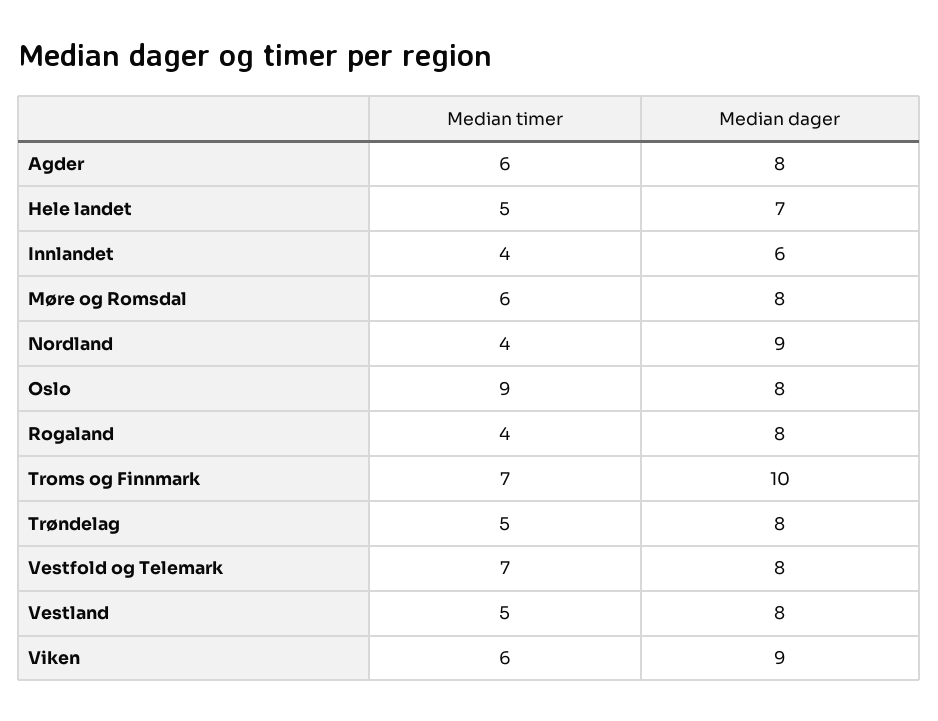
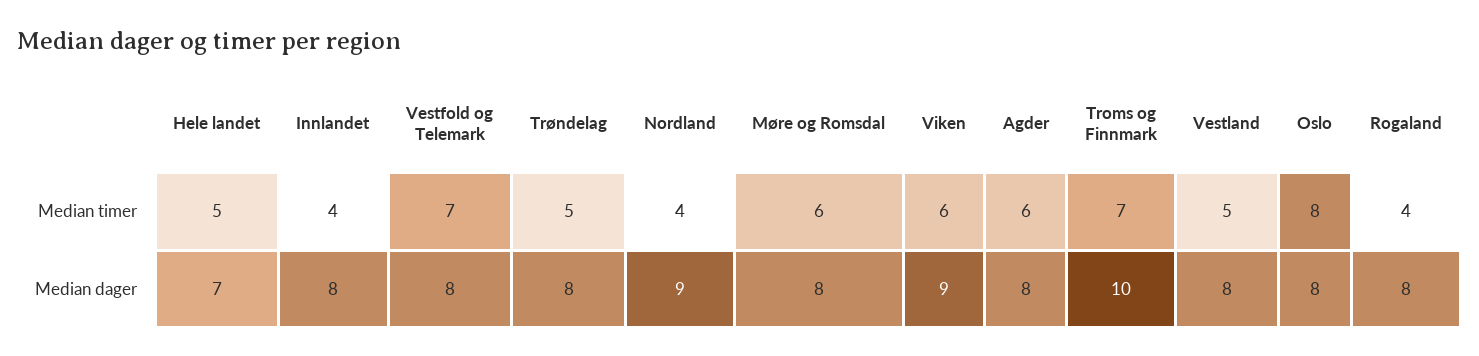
  {
    "Median timer": {
      "Agder": 6,
      "Hele landet": 5,
      "Innlandet": 4,
      "Møre og Romsdal": 6,
      "Nordland": 4,
-     "Oslo": 9,
+     "Oslo": 8,
      "Rogaland": 4,
      "Troms og Finnmark": 7,
      "Trøndelag": 5,
      "Vestfold og Telemark": 7,
      "Vestland": 5,
      "Viken": 6
    },
    "Median dager": {
      "Agder": 8,
      "Hele landet": 7,
-     "Innlandet": 6,
+     "Innlandet": 8,
      "Møre og Romsdal": 8,
      "Nordland": 9,
      "Oslo": 8,
      "Rogaland": 8,
      "Troms og Finnmark": 10,
      "Trøndelag": 8,
      "Vestfold og Telemark": 8,
      "Vestland": 8,
      "Viken": 9
    }
  }

